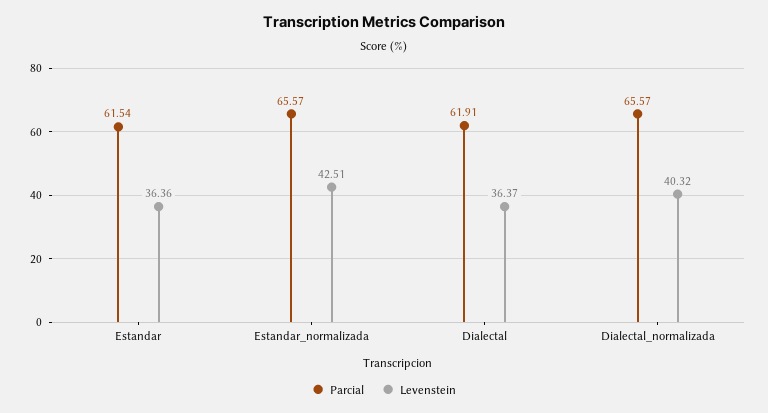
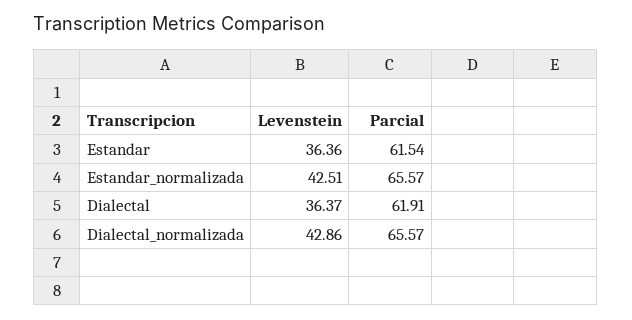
  {
    "Parcial": {
      "Estandar": 61.54,
      "Estandar_normalizada": 65.57,
      "Dialectal": 61.91,
      "Dialectal_normalizada": 65.57
    },
    "Levenstein": {
      "Estandar": 36.36,
      "Estandar_normalizada": 42.51,
      "Dialectal": 36.37,
-     "Dialectal_normalizada": 40.32
+     "Dialectal_normalizada": 42.86
    }
  }

